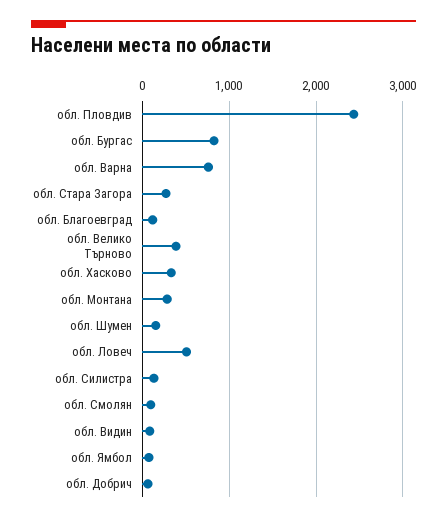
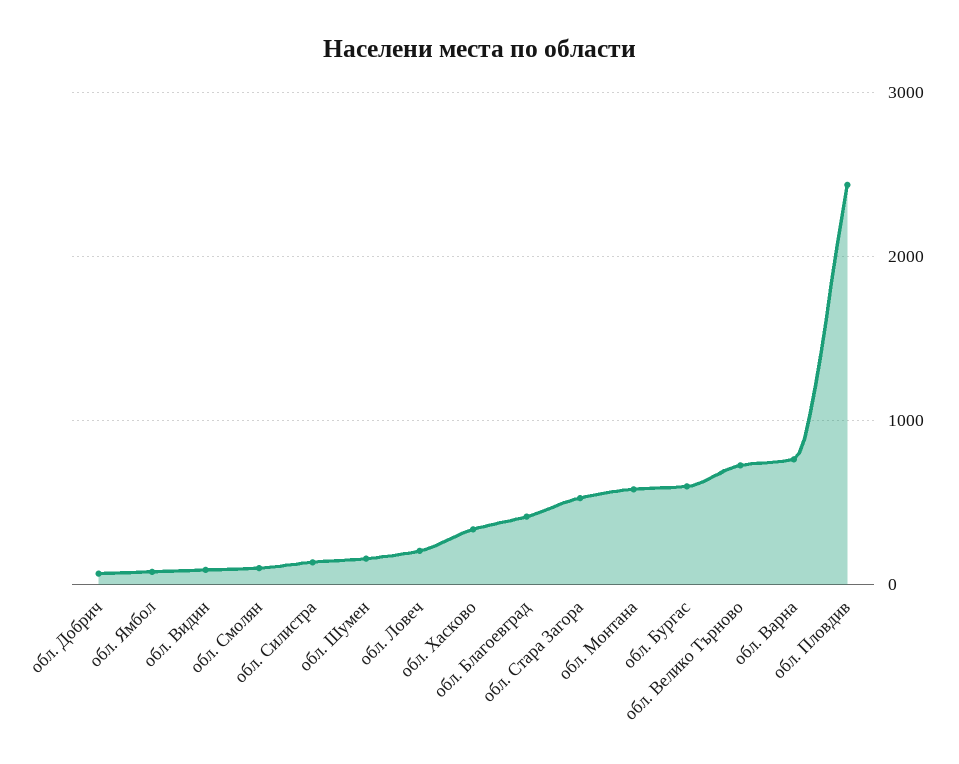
  {
    "обл. Пловдив": 2400,
-   "обл. Бургас": 800,
+   "обл. Бургас": 600,
    "обл. Варна": 800,
-   "обл. Стара Загора": 300,
+   "обл. Стара Загора": 500,
-   "обл. Благоевград": 100,
+   "обл. Благоевград": 400,
-   "обл. Велико Търново": 400,
+   "обл. Велико Търново": 700,
    "обл. Хасково": 300,
-   "обл. Монтана": 300,
+   "обл. Монтана": 600,
    "обл. Шумен": 200,
-   "обл. Ловеч": 500,
+   "обл. Ловеч": 200,
    "обл. Силистра": 100,
    "обл. Смолян": 100,
    "обл. Видин": 100,
    "обл. Ямбол": 100,
    "обл. Добрич": 100
  }

